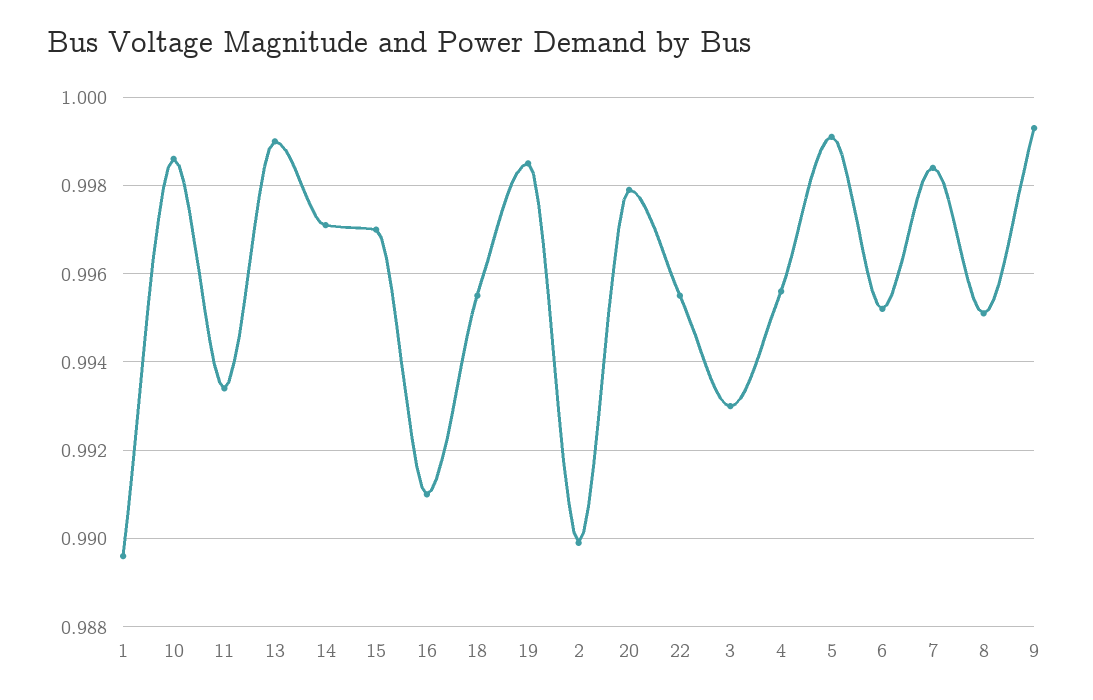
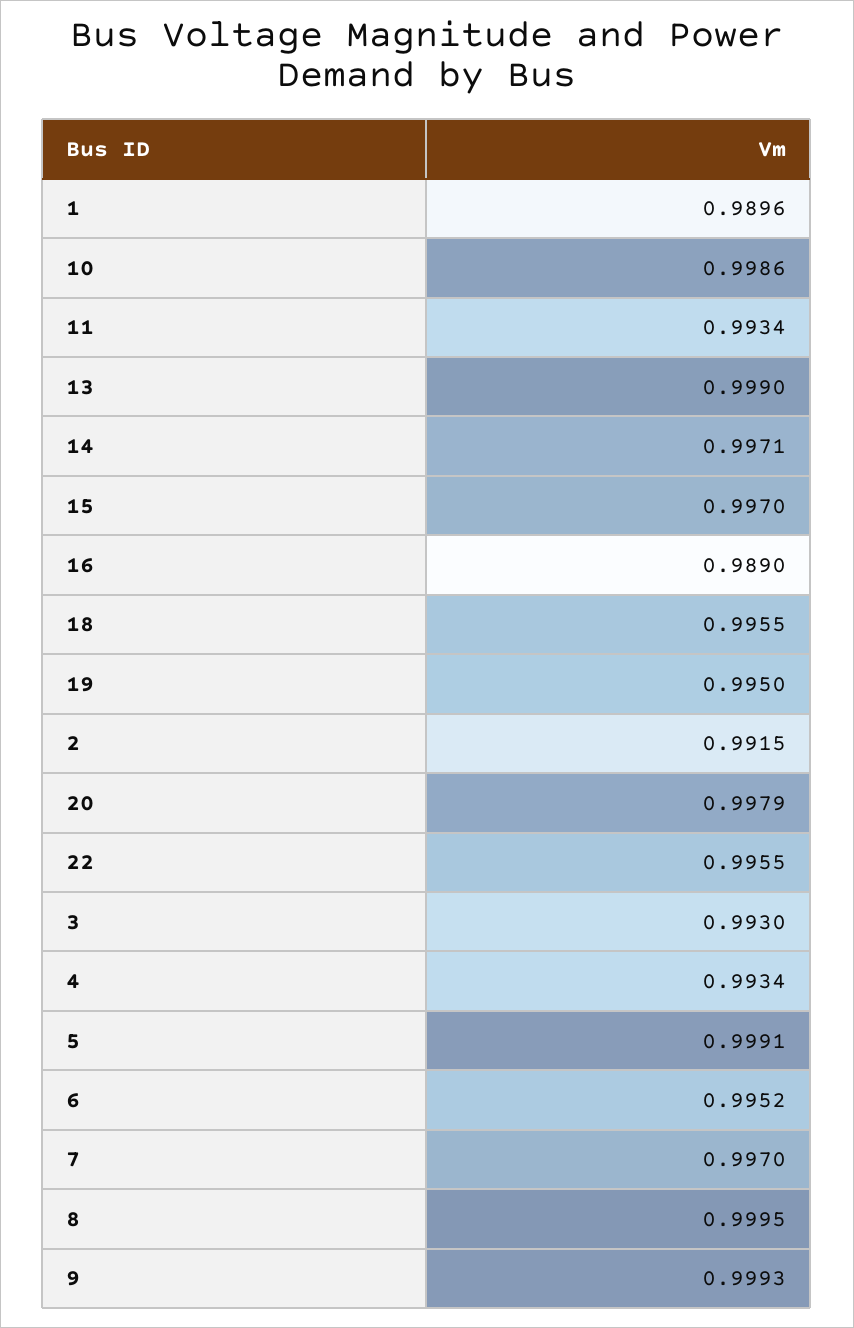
  {
    "1": 0.9896,
    "10": 0.9986,
    "11": 0.9934,
    "13": 0.999,
    "14": 0.9971,
    "15": 0.997,
-   "16": 0.991,
+   "16": 0.989,
    "18": 0.9955,
-   "19": 0.9985,
+   "19": 0.995,
-   "2": 0.99,
+   "2": 0.9915,
    "20": 0.9979,
    "22": 0.9955,
    "3": 0.993,
-   "4": 0.9955,
+   "4": 0.9934,
    "5": 0.9991,
    "6": 0.9952,
-   "7": 0.9985,
+   "7": 0.997,
-   "8": 0.995,
+   "8": 0.9995,
    "9": 0.9993
  }

